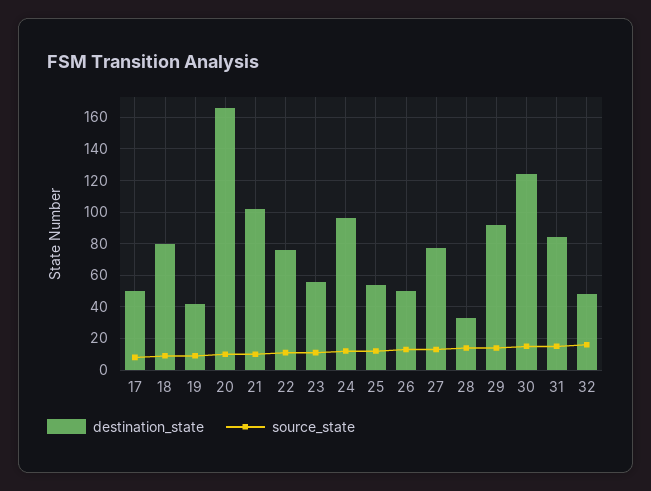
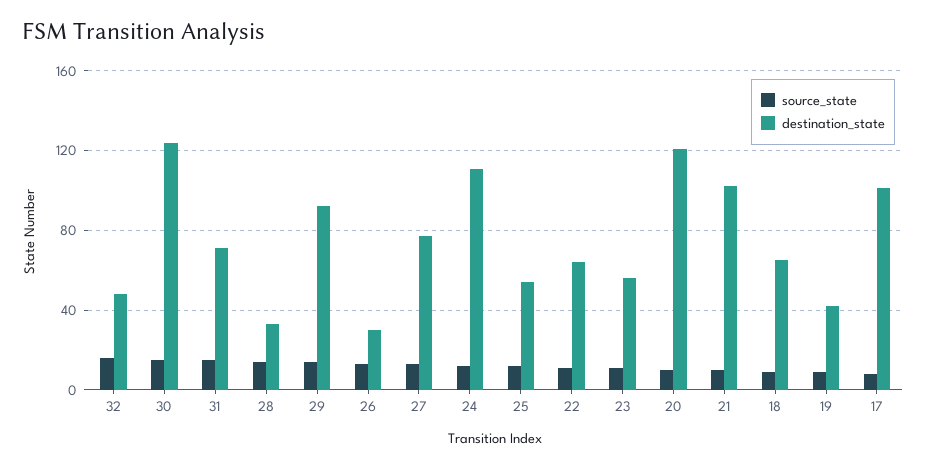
  {
    "destination_state": {
-     "17": 50,
+     "17": 100,
-     "18": 80,
+     "18": 65,
      "19": 40,
-     "20": 165,
+     "20": 120,
      "21": 100,
-     "22": 75,
+     "22": 65,
      "23": 55,
-     "24": 95,
+     "24": 110,
      "25": 55,
-     "26": 50,
+     "26": 30,
      "27": 75,
      "28": 35,
      "29": 90,
      "30": 125,
-     "31": 85,
+     "31": 70,
      "32": 50
    },
    "source_state": {
      "17": 10,
      "18": 10,
      "19": 10,
      "20": 10,
      "21": 10,
      "22": 10,
      "23": 10,
      "24": 10,
      "25": 10,
      "26": 15,
      "27": 15,
      "28": 15,
      "29": 15,
      "30": 15,
      "31": 15,
      "32": 15
    }
  }

